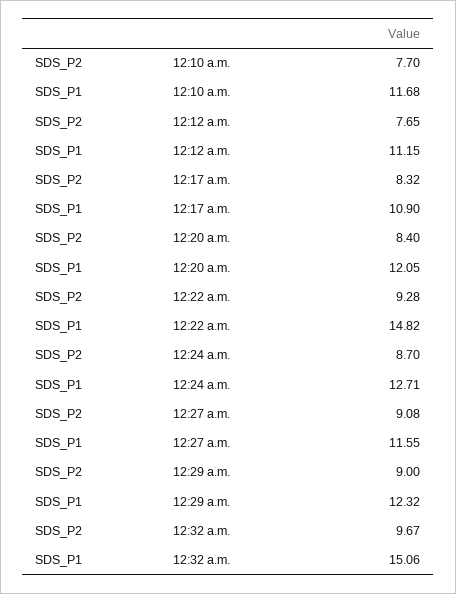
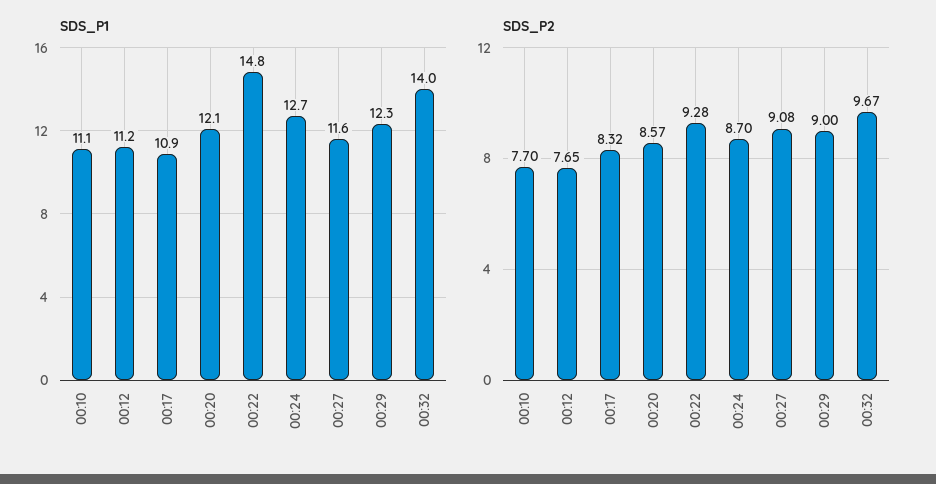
  {
    "SDS_P2": {
      "12:10 a.m.": 7.7,
      "12:12 a.m.": 7.65,
      "12:17 a.m.": 8.32,
-     "12:20 a.m.": 8.4,
+     "12:20 a.m.": 8.57,
      "12:22 a.m.": 9.28,
      "12:24 a.m.": 8.7,
      "12:27 a.m.": 9.08,
      "12:29 a.m.": 9,
      "12:32 a.m.": 9.67
    },
    "SDS_P1": {
-     "12:10 a.m.": 11.68,
+     "12:10 a.m.": 11.1,
      "12:12 a.m.": 11.15,
      "12:17 a.m.": 10.9,
      "12:20 a.m.": 12.05,
      "12:22 a.m.": 14.82,
      "12:24 a.m.": 12.71,
      "12:27 a.m.": 11.55,
      "12:29 a.m.": 12.32,
-     "12:32 a.m.": 15.06
+     "12:32 a.m.": 14
    }
  }

